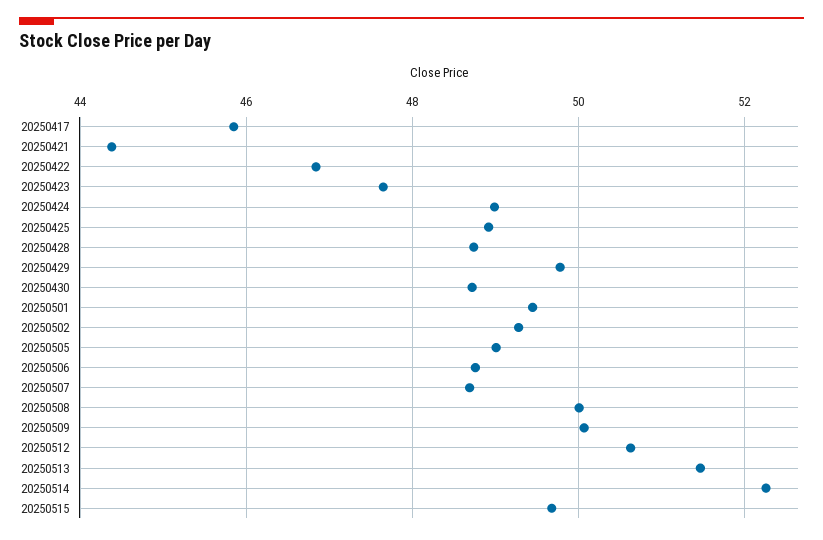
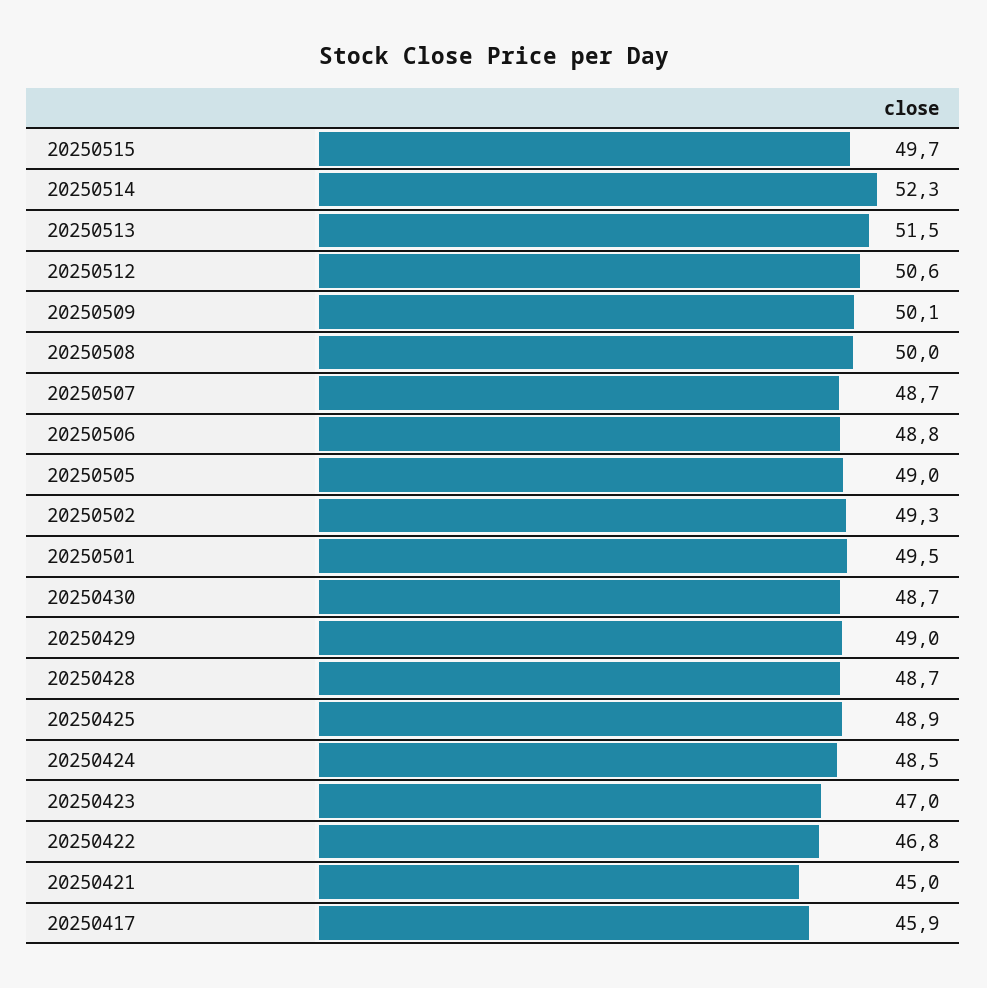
  {
    "20250417": 45.9,
-   "20250421": 44.4,
+   "20250421": 45,
    "20250422": 46.8,
-   "20250423": 47.6,
+   "20250423": 47,
-   "20250424": 49,
+   "20250424": 48.5,
    "20250425": 48.9,
    "20250428": 48.7,
-   "20250429": 49.8,
+   "20250429": 49,
    "20250430": 48.7,
    "20250501": 49.5,
    "20250502": 49.3,
    "20250505": 49,
    "20250506": 48.8,
    "20250507": 48.7,
    "20250508": 50,
    "20250509": 50.1,
    "20250512": 50.6,
    "20250513": 51.5,
    "20250514": 52.3,
    "20250515": 49.7
  }

